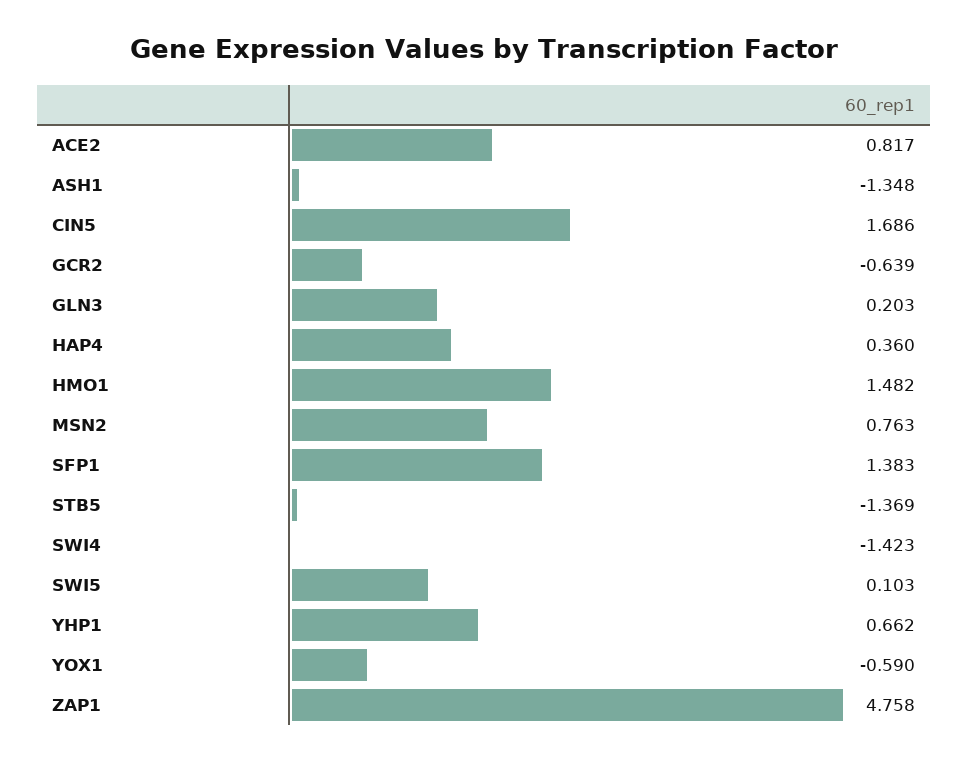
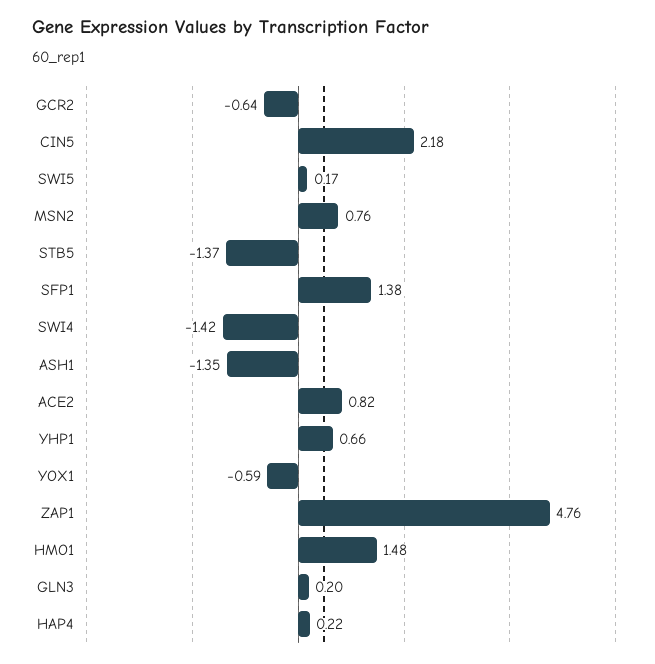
  {
    "ACE2": 0.817,
    "ASH1": -1.348,
-   "CIN5": 1.686,
+   "CIN5": 2.18,
    "GCR2": -0.639,
    "GLN3": 0.203,
-   "HAP4": 0.36,
+   "HAP4": 0.22,
    "HMO1": 1.482,
    "MSN2": 0.763,
    "SFP1": 1.383,
    "STB5": -1.369,
    "SWI4": -1.423,
-   "SWI5": 0.103,
+   "SWI5": 0.17,
    "YHP1": 0.662,
    "YOX1": -0.59,
    "ZAP1": 4.758
  }

